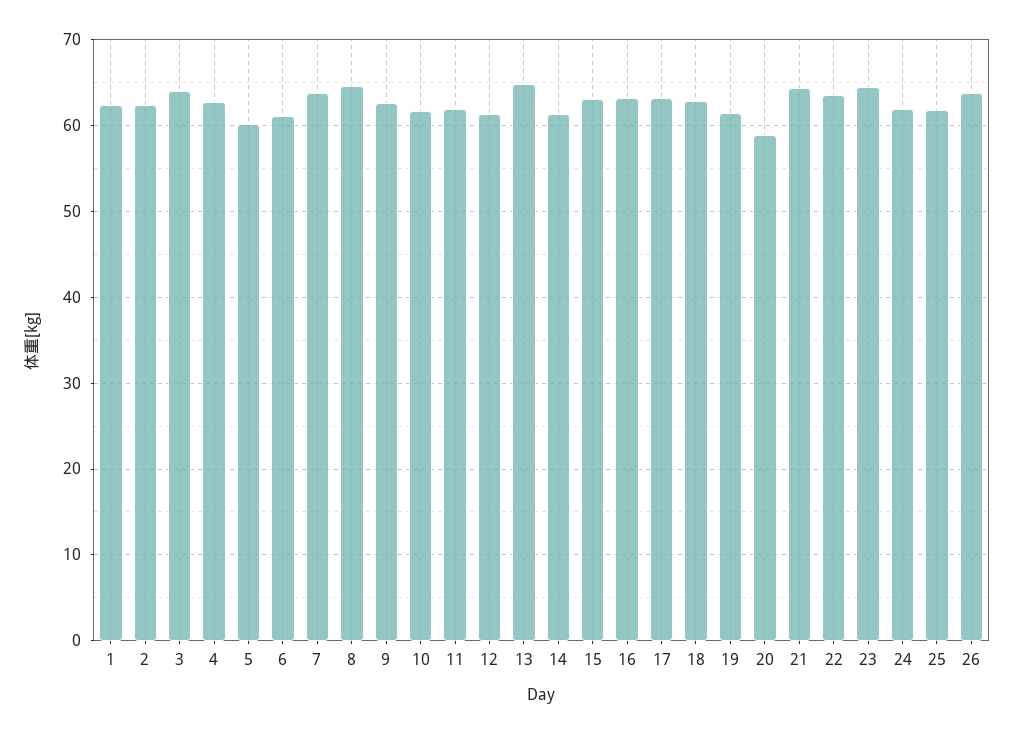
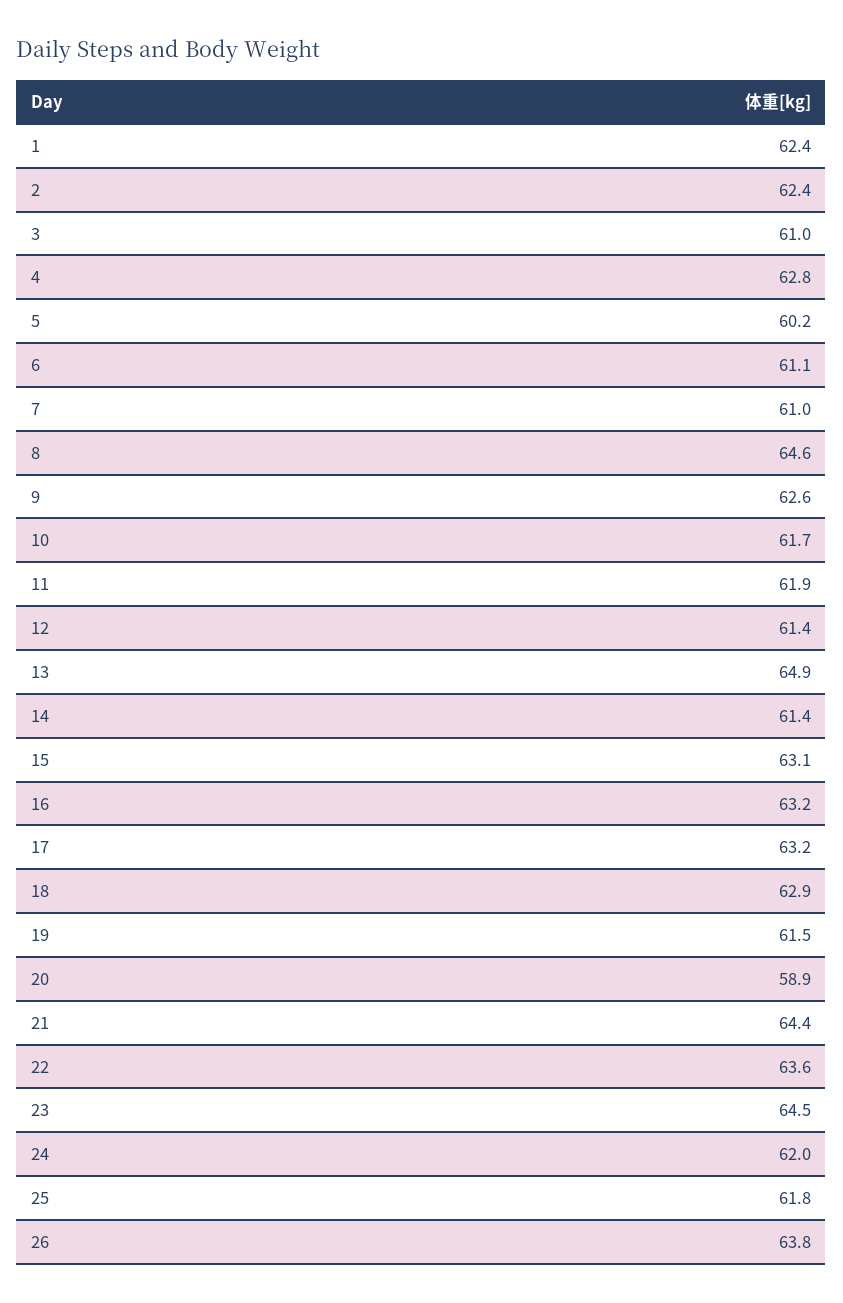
  {
    "1": 62.4,
    "2": 62.4,
-   "3": 64,
+   "3": 61,
    "4": 62.8,
    "5": 60.2,
    "6": 61.1,
-   "7": 64,
+   "7": 61,
    "8": 64.6,
    "9": 62.6,
    "10": 61.7,
    "11": 61.9,
    "12": 61.4,
    "13": 64.9,
    "14": 61.4,
    "15": 63.1,
    "16": 63.2,
    "17": 63.2,
    "18": 62.9,
    "19": 61.5,
    "20": 58.9,
    "21": 64.4,
    "22": 63.6,
    "23": 64.5,
    "24": 62,
    "25": 61.8,
    "26": 63.8
  }

